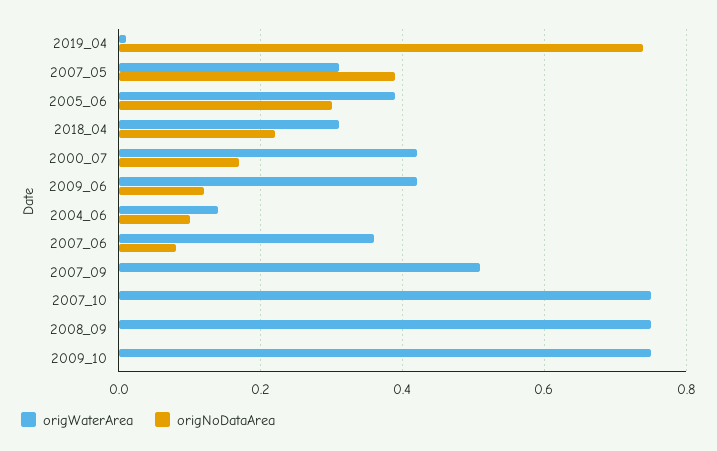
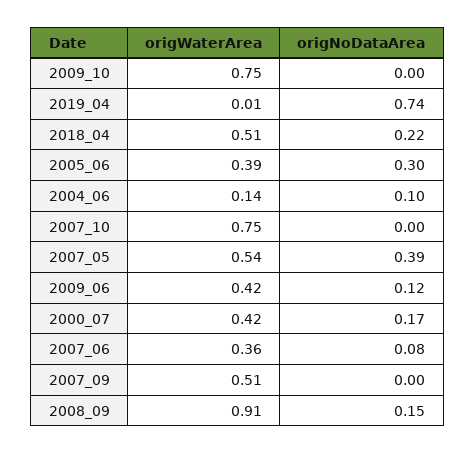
  {
    "origWaterArea": {
      "2019_04": 0.01,
-     "2007_05": 0.3,
+     "2007_05": 0.54,
      "2005_06": 0.39,
-     "2018_04": 0.3,
+     "2018_04": 0.51,
      "2000_07": 0.42,
      "2009_06": 0.42,
      "2004_06": 0.14,
      "2007_06": 0.36,
      "2007_09": 0.51,
      "2007_10": 0.75,
-     "2008_09": 0.75,
+     "2008_09": 0.91,
      "2009_10": 0.75
    },
    "origNoDataArea": {
      "2019_04": 0.74,
      "2007_05": 0.39,
      "2005_06": 0.3,
      "2018_04": 0.22,
      "2000_07": 0.17,
      "2009_06": 0.12,
      "2004_06": 0.1,
      "2007_06": 0.08,
      "2007_09": 0,
      "2007_10": 0,
-     "2008_09": 0,
+     "2008_09": 0.15,
      "2009_10": 0
    }
  }

